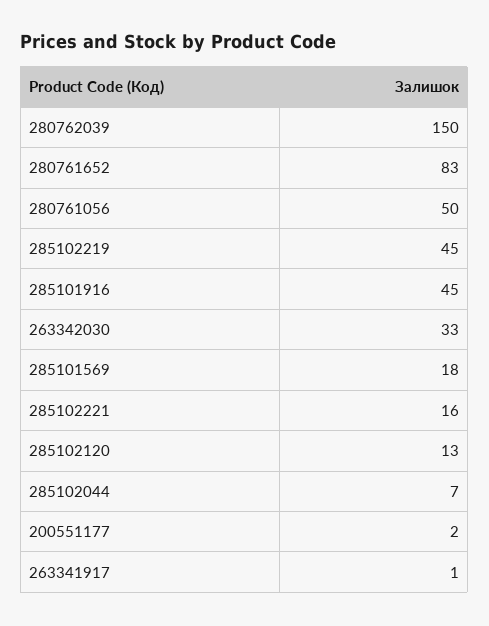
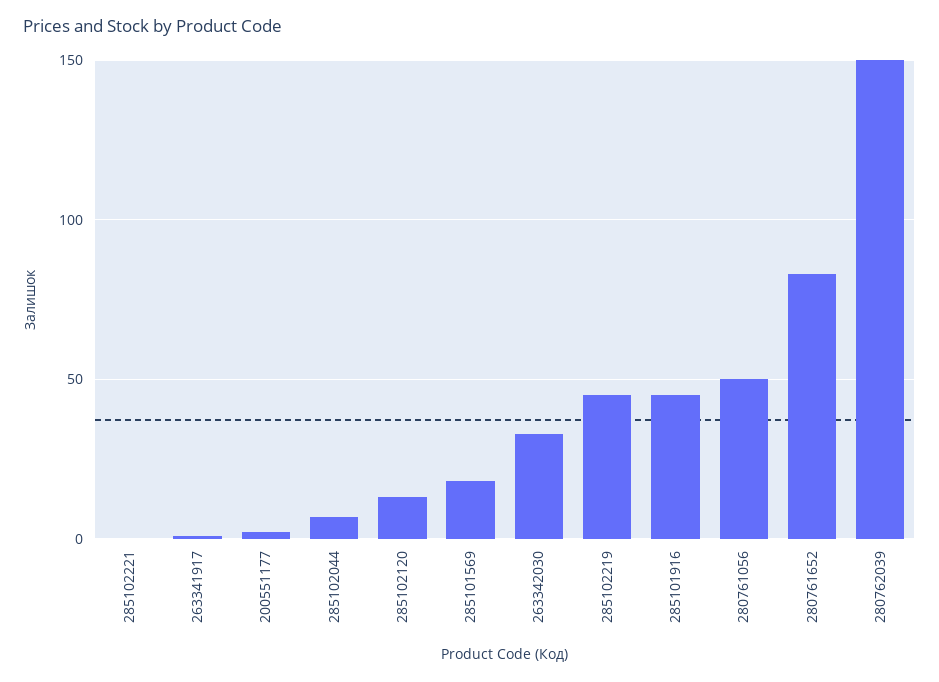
  {
    "280762039": 150,
    "280761652": 83,
    "280761056": 50,
    "285102219": 45,
    "285101916": 45,
    "263342030": 33,
    "285101569": 18,
-   "285102221": 16,
+   "285102221": 0,
    "285102120": 13,
    "285102044": 7,
    "200551177": 2,
    "263341917": 1
  }

